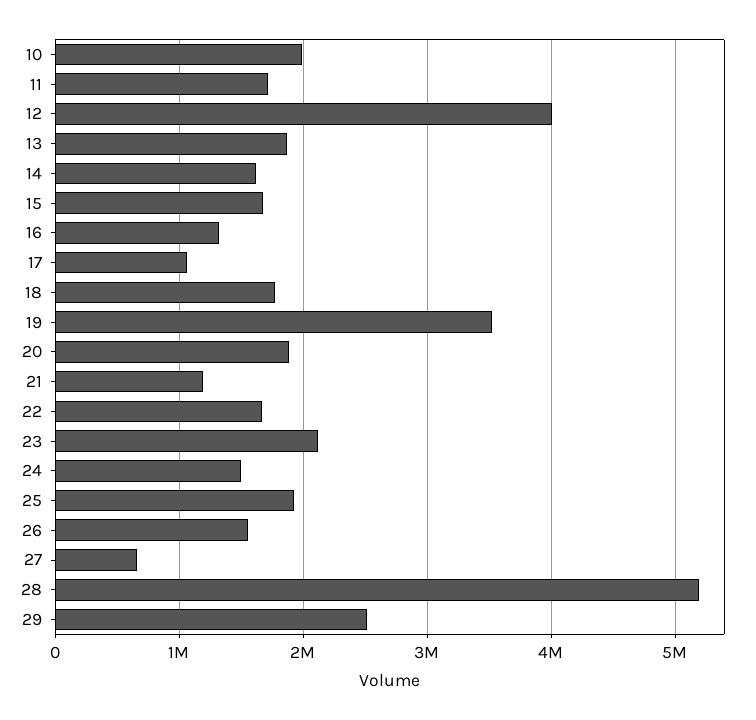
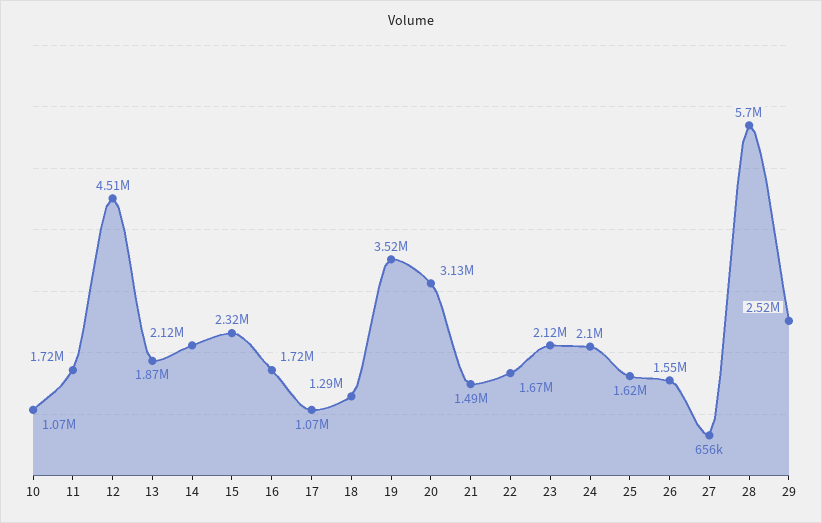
  {
-   "10": 2000000,
+   "10": 1070000,
    "11": 1720000,
-   "12": 4000000,
+   "12": 4510000,
    "13": 1870000,
-   "14": 1600000,
+   "14": 2120000,
-   "15": 1700000,
+   "15": 2320000,
-   "16": 1300000,
+   "16": 1720000,
    "17": 1070000,
-   "18": 1800000,
+   "18": 1290000,
    "19": 3520000,
-   "20": 1900000,
+   "20": 3130000,
-   "21": 1200000,
+   "21": 1490000,
    "22": 1670000,
    "23": 2120000,
-   "24": 1500000,
+   "24": 2100000,
-   "25": 1900000,
+   "25": 1620000,
    "26": 1550000,
    "27": 656000,
-   "28": 5200000,
+   "28": 5700000,
    "29": 2520000
  }

